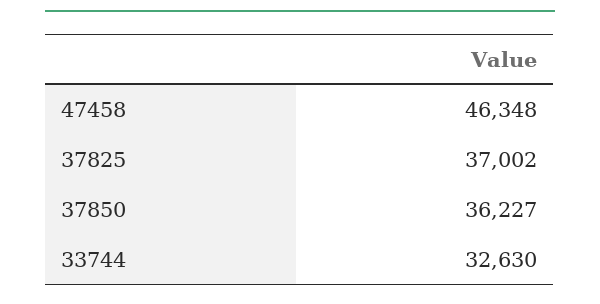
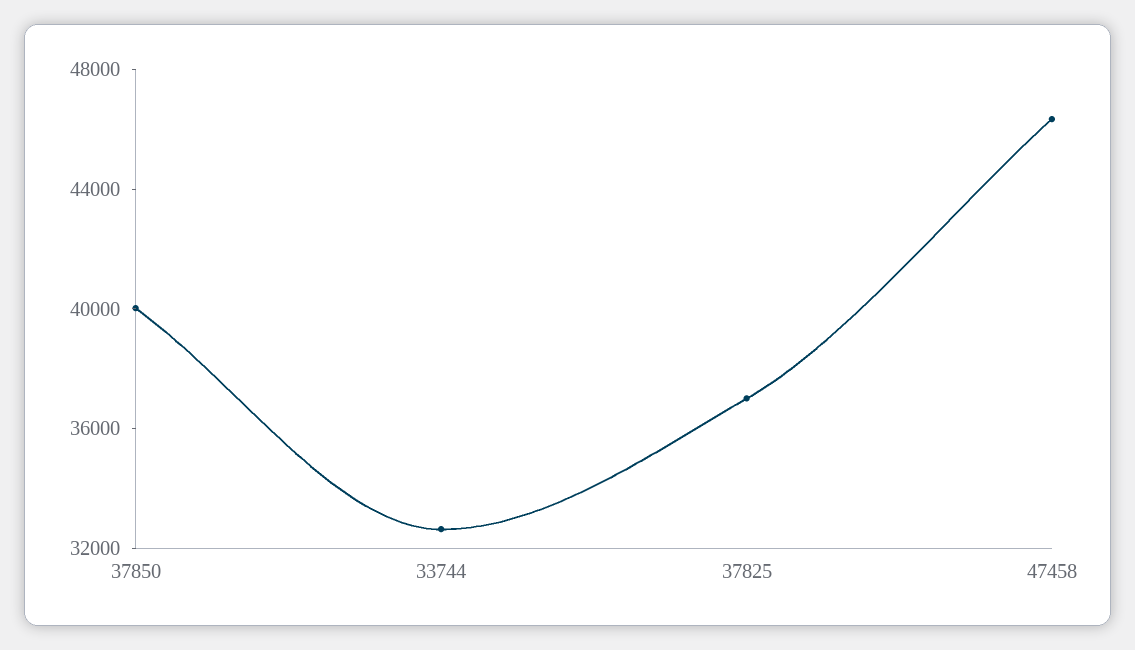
  {
    "47458": 46348,
    "37825": 37002,
-   "37850": 36227,
+   "37850": 40000,
    "33744": 32630
  }

